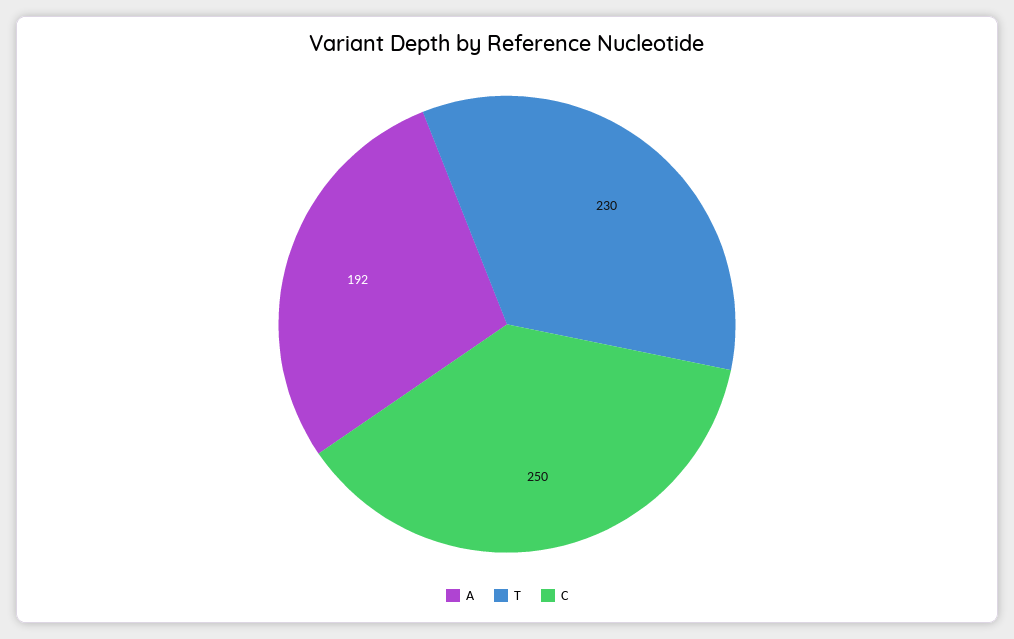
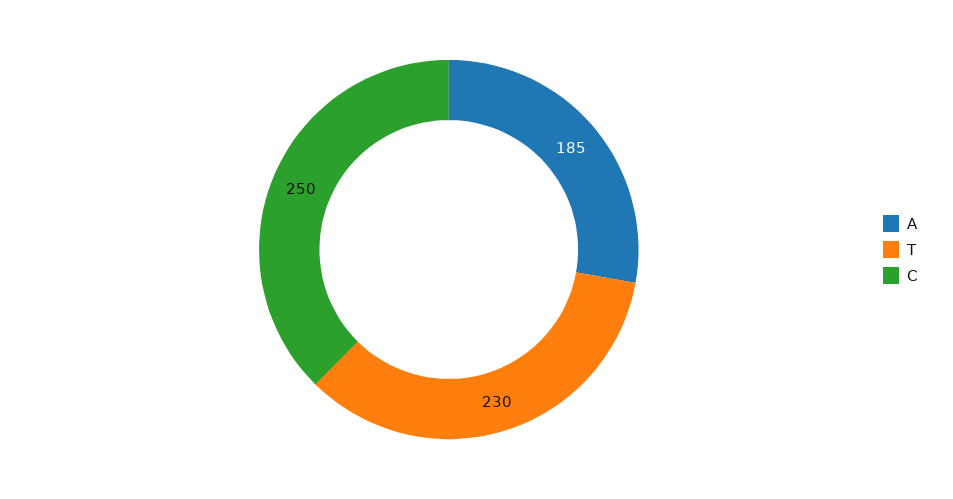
  {
-   "A": 192,
+   "A": 185,
    "T": 230,
    "C": 250
  }

